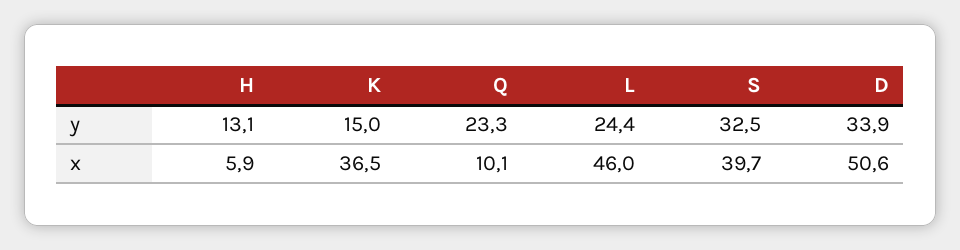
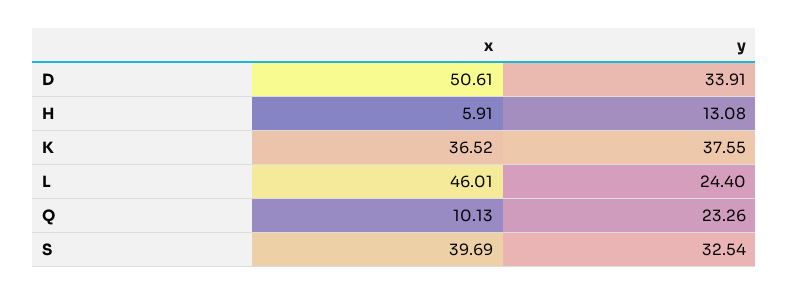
  {
    "H": {
      "y": 13.08,
      "x": 5.91
    },
    "K": {
-     "y": 15,
+     "y": 37.55,
      "x": 36.52
    },
    "Q": {
      "y": 23.26,
      "x": 10.13
    },
    "L": {
      "y": 24.4,
      "x": 46.01
    },
    "S": {
      "y": 32.54,
      "x": 39.69
    },
    "D": {
      "y": 33.91,
      "x": 50.61
    }
  }

